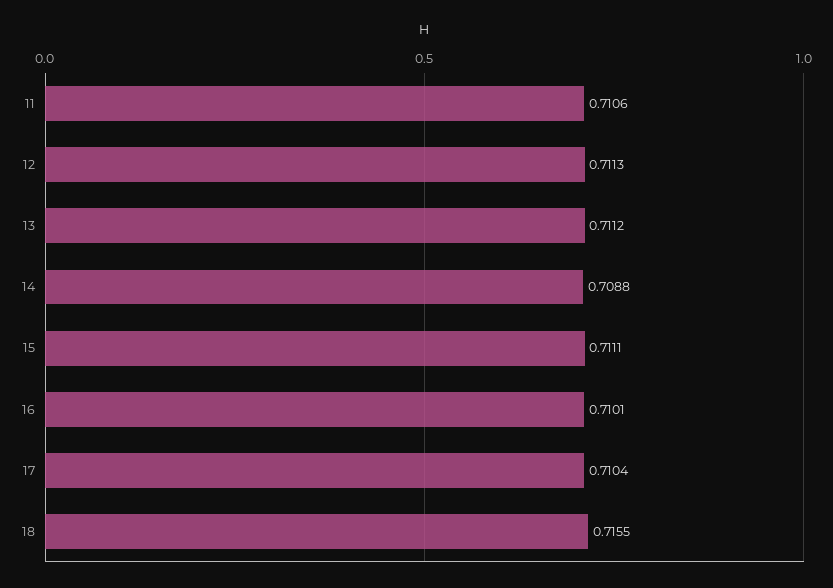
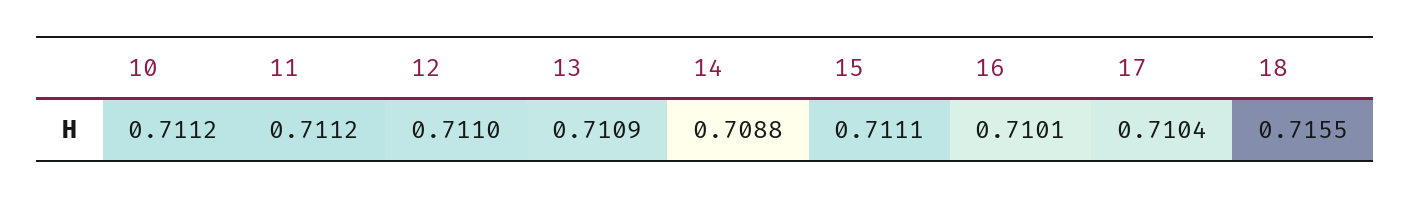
  {
-   "11": 0.7106,
+   "11": 0.7112,
-   "12": 0.7113,
+   "12": 0.711,
-   "13": 0.7112,
+   "13": 0.7109,
    "14": 0.7088,
    "15": 0.7111,
    "16": 0.7101,
    "17": 0.7104,
-   "18": 0.7155
+   "18": 0.7155,
+   "10": 0.7112
  }

